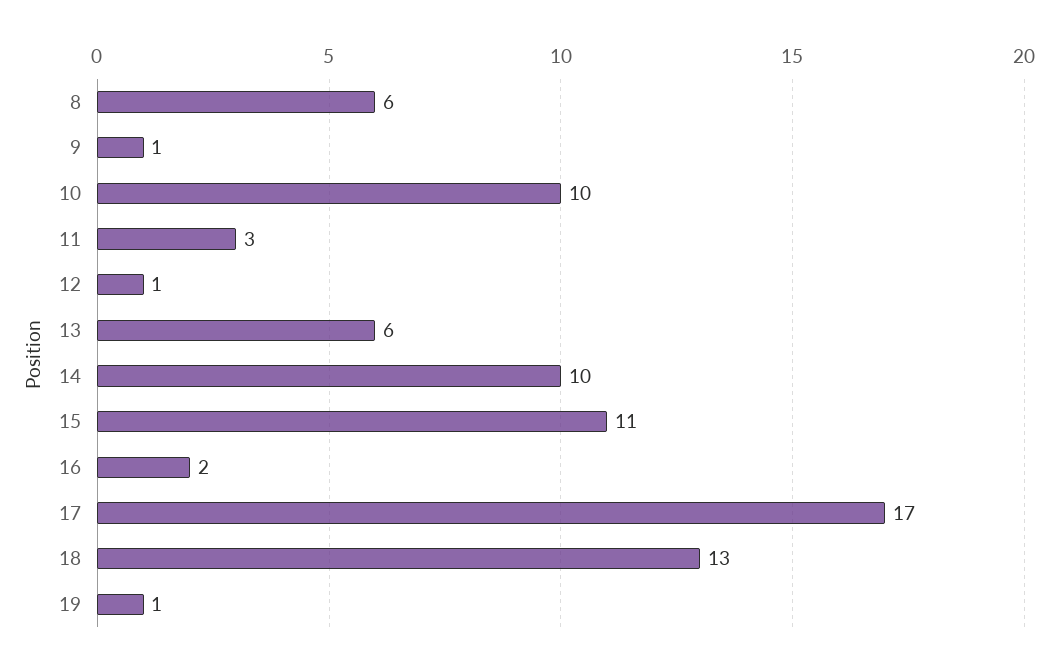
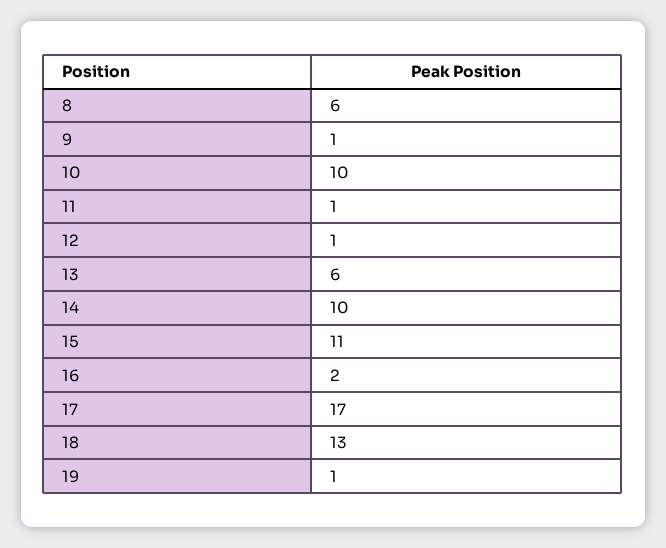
  {
    "8": 6,
    "9": 1,
    "10": 10,
-   "11": 3,
+   "11": 1,
    "12": 1,
    "13": 6,
    "14": 10,
    "15": 11,
    "16": 2,
    "17": 17,
    "18": 13,
    "19": 1
  }

